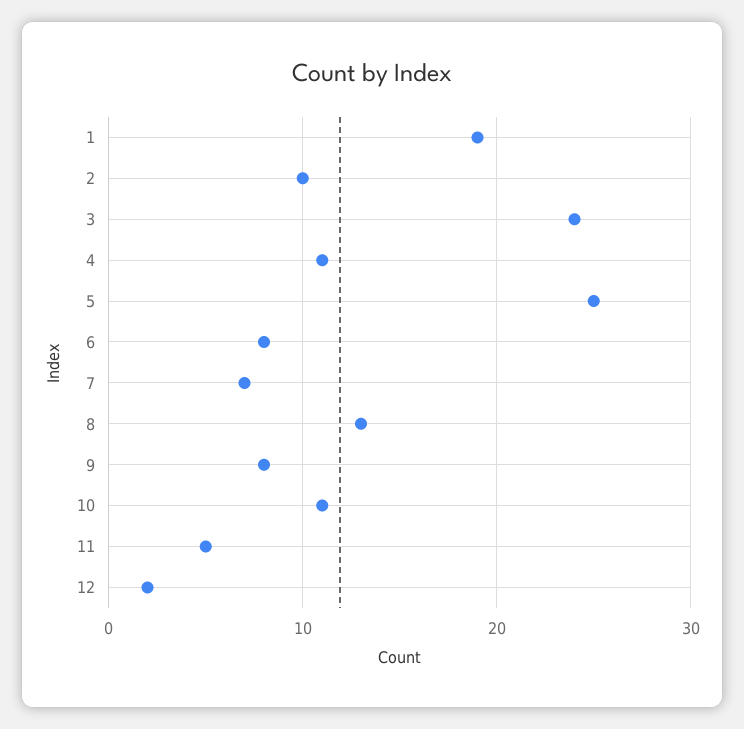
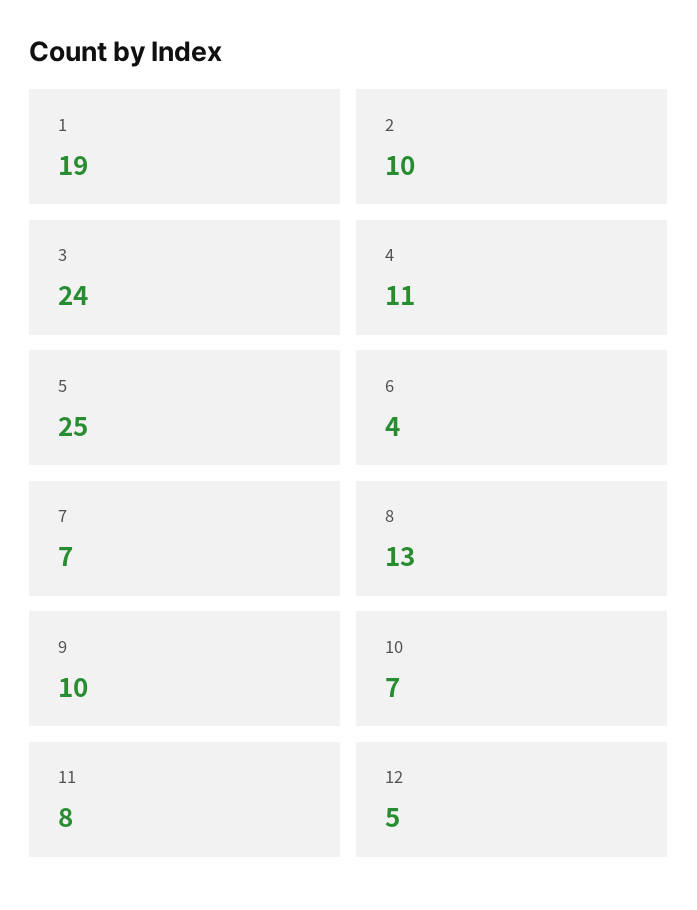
  {
    "1": 19,
    "2": 10,
    "3": 24,
    "4": 11,
    "5": 25,
-   "6": 8,
+   "6": 4,
    "7": 7,
    "8": 13,
-   "9": 8,
+   "9": 10,
-   "10": 11,
+   "10": 7,
-   "11": 5,
+   "11": 8,
-   "12": 2
+   "12": 5
  }

